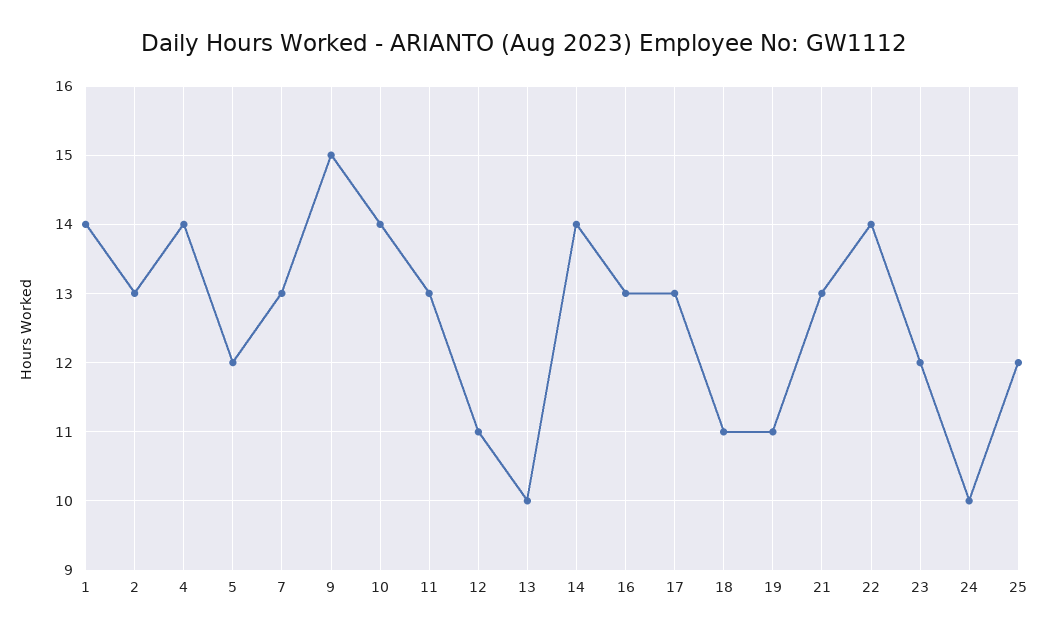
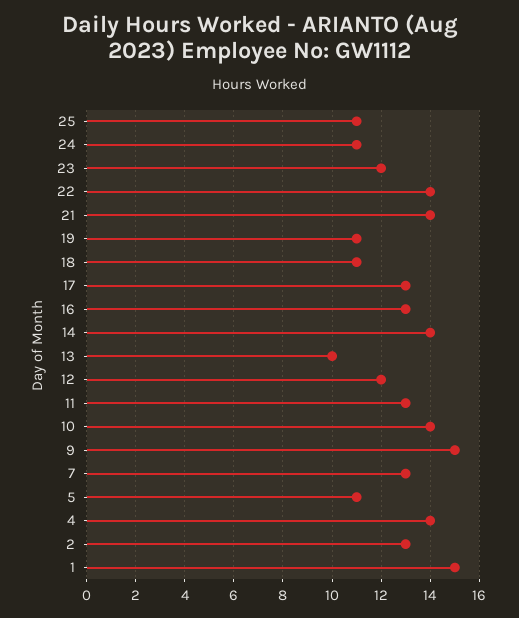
  {
-   "1": 14,
+   "1": 15,
    "2": 13,
    "4": 14,
-   "5": 12,
+   "5": 11,
    "7": 13,
    "9": 15,
    "10": 14,
    "11": 13,
-   "12": 11,
+   "12": 12,
    "13": 10,
    "14": 14,
    "16": 13,
    "17": 13,
    "18": 11,
    "19": 11,
-   "21": 13,
+   "21": 14,
    "22": 14,
    "23": 12,
-   "24": 10,
+   "24": 11,
-   "25": 12
+   "25": 11
  }

